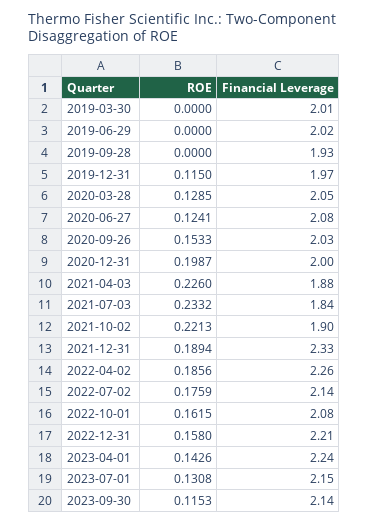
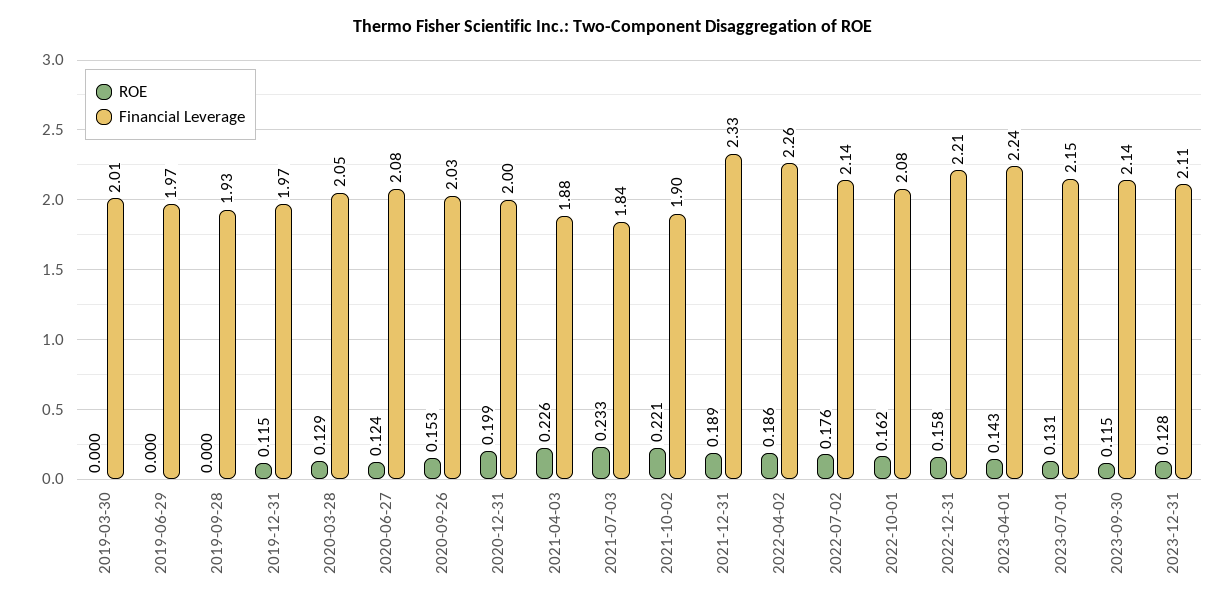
  {
    "ROE": {
      "2019-03-30": 0,
      "2019-06-29": 0,
      "2019-09-28": 0,
      "2019-12-31": 0.115,
      "2020-03-28": 0.1285,
      "2020-06-27": 0.1241,
      "2020-09-26": 0.1533,
      "2020-12-31": 0.1987,
      "2021-04-03": 0.226,
      "2021-07-03": 0.2332,
      "2021-10-02": 0.2213,
      "2021-12-31": 0.1894,
      "2022-04-02": 0.1856,
      "2022-07-02": 0.1759,
      "2022-10-01": 0.1615,
      "2022-12-31": 0.158,
      "2023-04-01": 0.1426,
      "2023-07-01": 0.1308,
-     "2023-09-30": 0.1153
+     "2023-09-30": 0.1153,
+     "2023-12-31": 0.128
    },
    "Financial Leverage": {
      "2019-03-30": 2.01,
-     "2019-06-29": 2.02,
+     "2019-06-29": 1.97,
      "2019-09-28": 1.93,
      "2019-12-31": 1.97,
      "2020-03-28": 2.05,
      "2020-06-27": 2.08,
      "2020-09-26": 2.03,
      "2020-12-31": 2,
      "2021-04-03": 1.88,
      "2021-07-03": 1.84,
      "2021-10-02": 1.9,
      "2021-12-31": 2.33,
      "2022-04-02": 2.26,
      "2022-07-02": 2.14,
      "2022-10-01": 2.08,
      "2022-12-31": 2.21,
      "2023-04-01": 2.24,
      "2023-07-01": 2.15,
-     "2023-09-30": 2.14
+     "2023-09-30": 2.14,
+     "2023-12-31": 2.11
    }
  }

